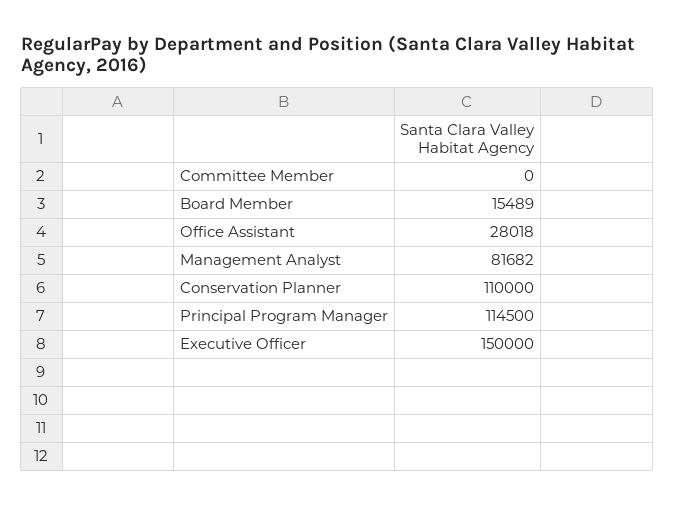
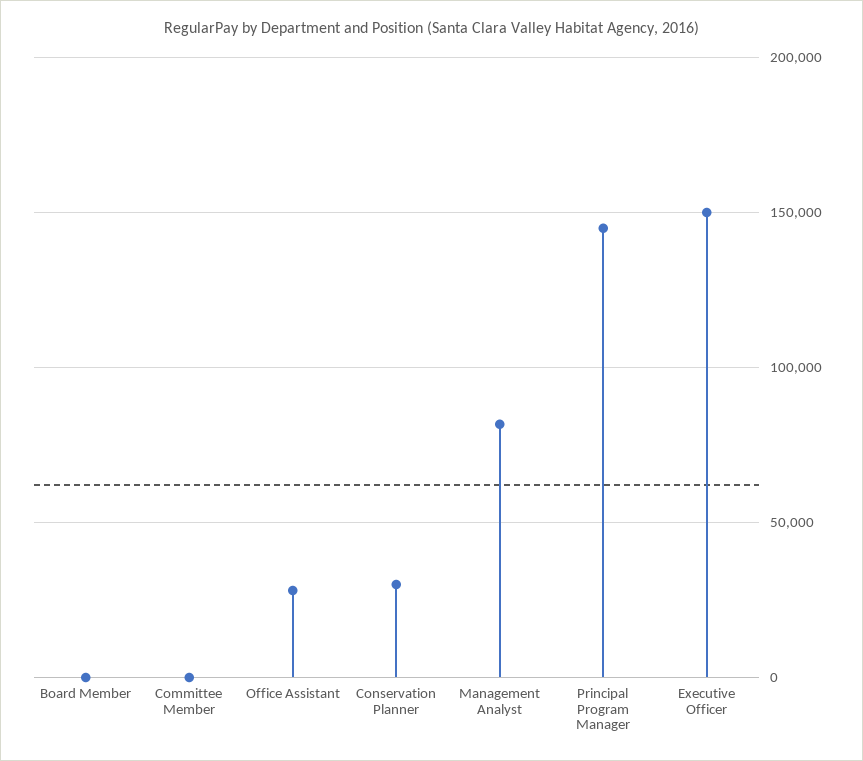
  {
    "Committee Member": 0,
-   "Board Member": 15489,
+   "Board Member": 0,
    "Office Assistant": 28018,
    "Management Analyst": 81682,
-   "Conservation Planner": 110000,
+   "Conservation Planner": 30000,
-   "Principal Program Manager": 114500,
+   "Principal Program Manager": 145000,
    "Executive Officer": 150000
  }

